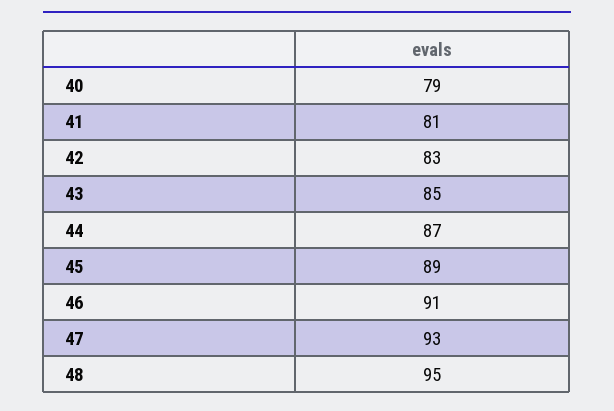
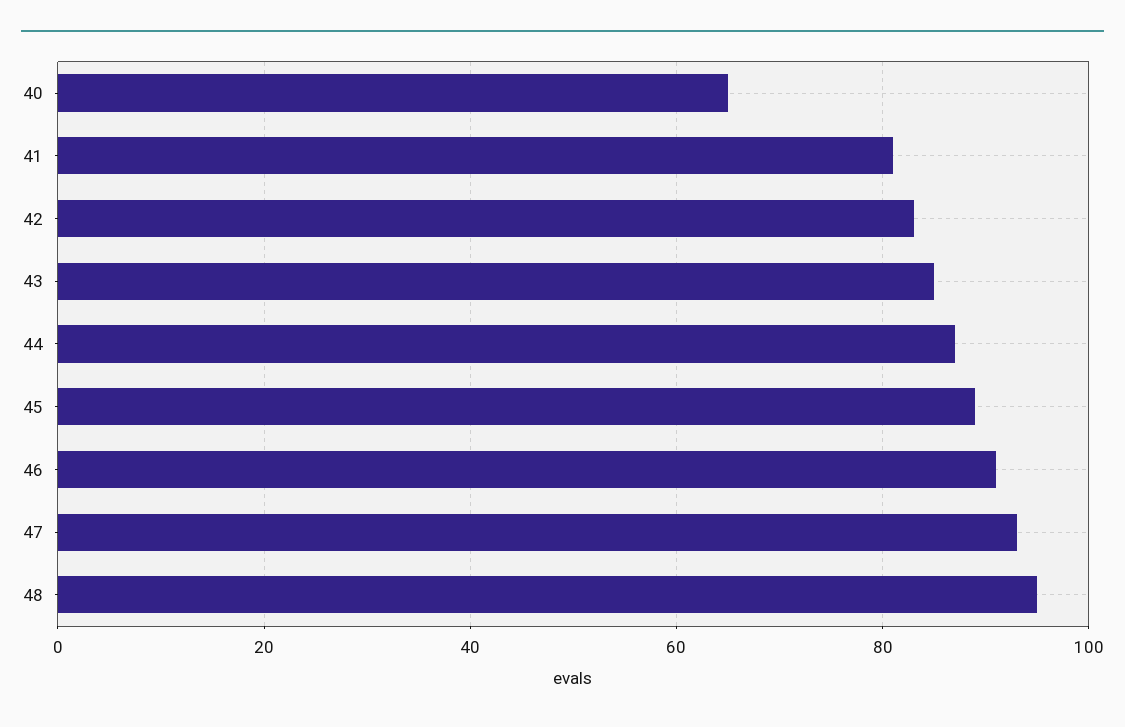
  {
-   "40": 79,
+   "40": 65,
    "41": 81,
    "42": 83,
    "43": 85,
    "44": 87,
    "45": 89,
    "46": 91,
    "47": 93,
    "48": 95
  }

